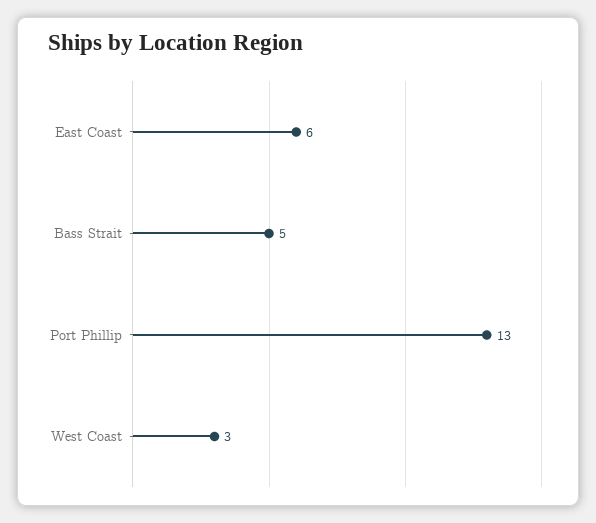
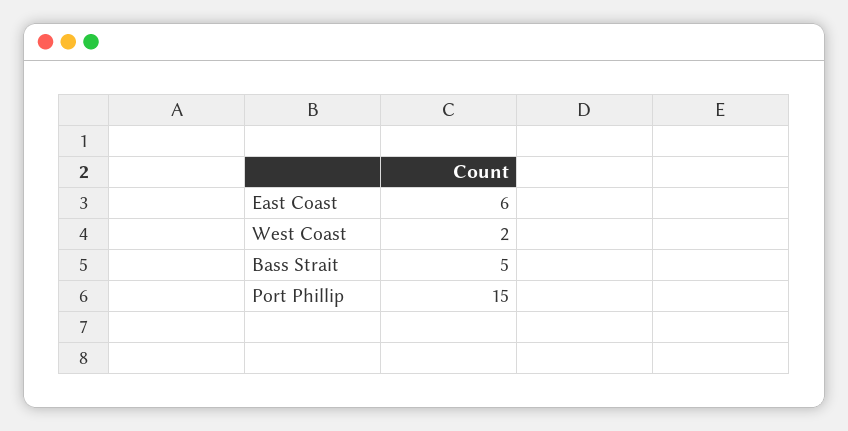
  {
    "East Coast": 6,
    "Bass Strait": 5,
-   "Port Phillip": 13,
+   "Port Phillip": 15,
-   "West Coast": 3
+   "West Coast": 2
  }

